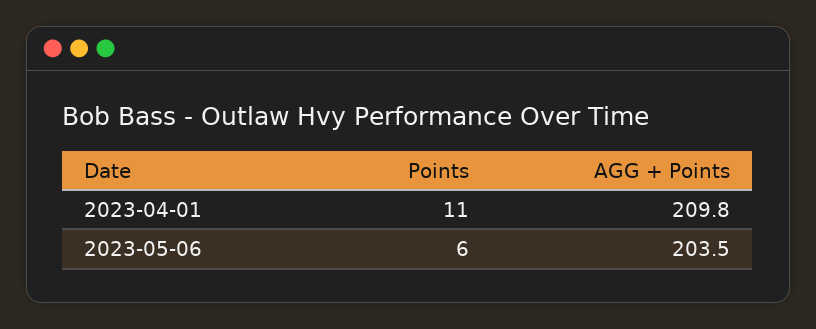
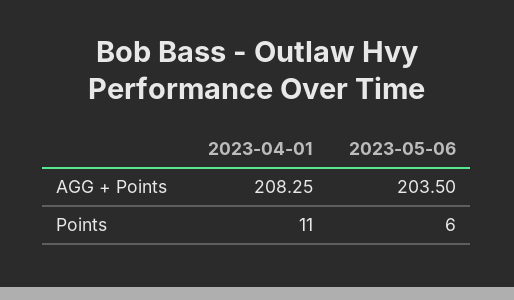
  {
    "Points": {
      "2023-04-01": 11,
      "2023-05-06": 6
    },
    "AGG + Points": {
-     "2023-04-01": 209.8,
+     "2023-04-01": 208.25,
      "2023-05-06": 203.5
    }
  }

